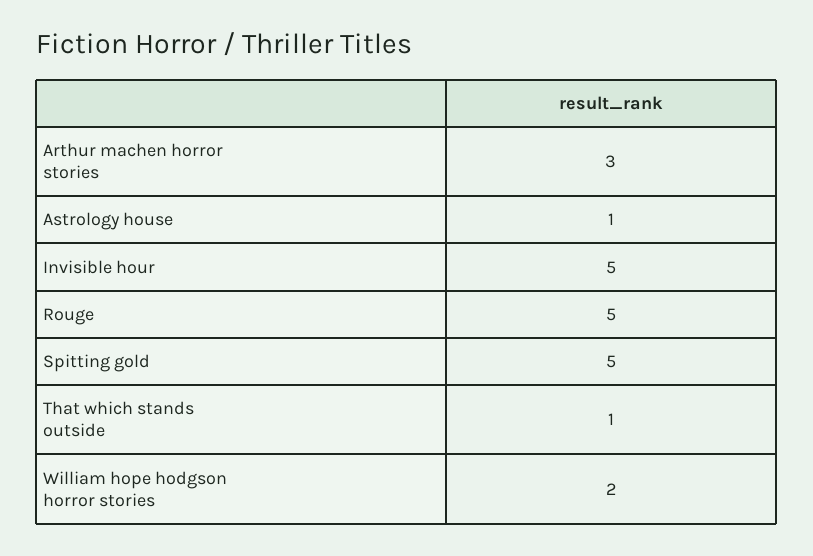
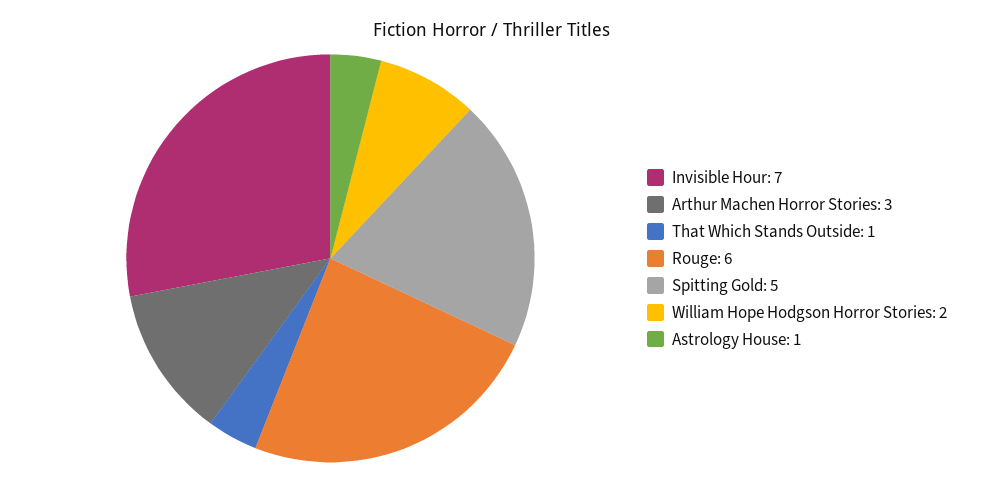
  {
    "Arthur machen horror stories": 3,
    "Astrology house": 1,
-   "Invisible hour": 5,
+   "Invisible hour": 7,
-   "Rouge": 5,
+   "Rouge": 6,
    "Spitting gold": 5,
    "That which stands outside": 1,
    "William hope hodgson horror stories": 2
  }

